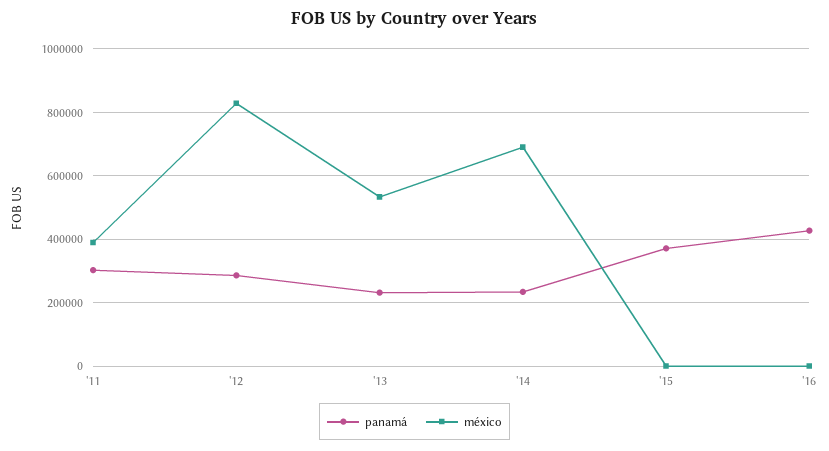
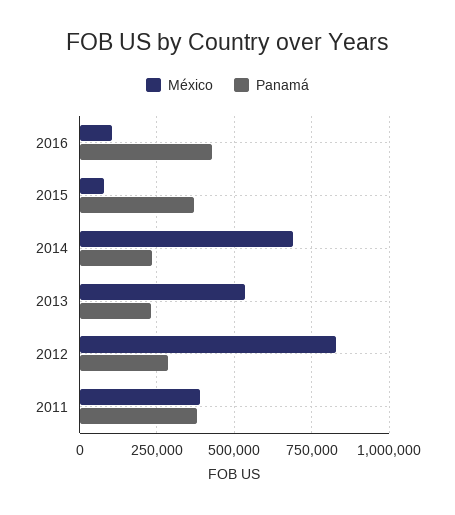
  {
    "panamá": {
-     "'11": 300000,
+     "'11": 375000,
      "'12": 280000,
      "'13": 240000,
      "'14": 240000,
      "'15": 380000,
      "'16": 420000
    },
    "méxico": {
      "'11": 380000,
      "'12": 820000,
      "'13": 540000,
      "'14": 700000,
-     "'15": 0,
+     "'15": 75000,
-     "'16": 0
+     "'16": 100000
    }
  }

